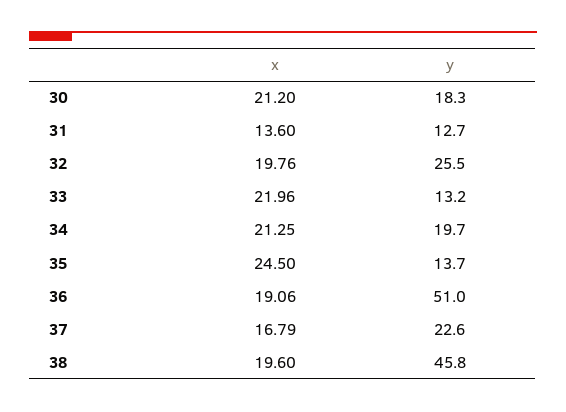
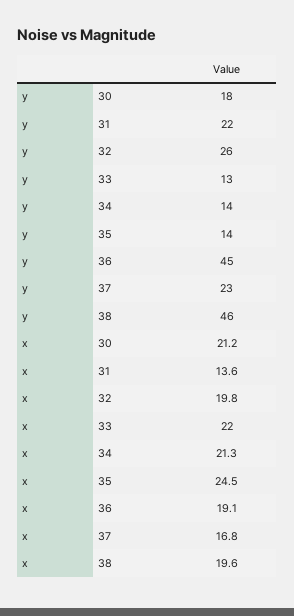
  {
    "x": {
      "30": 21.2,
      "31": 13.6,
      "32": 19.76,
      "33": 21.96,
      "34": 21.25,
      "35": 24.5,
      "36": 19.06,
      "37": 16.79,
      "38": 19.6
    },
    "y": {
      "30": 18.3,
-     "31": 12.7,
+     "31": 22,
      "32": 25.5,
      "33": 13.2,
-     "34": 19.7,
+     "34": 14,
      "35": 13.7,
-     "36": 51,
+     "36": 45,
      "37": 22.6,
      "38": 45.8
    }
  }

